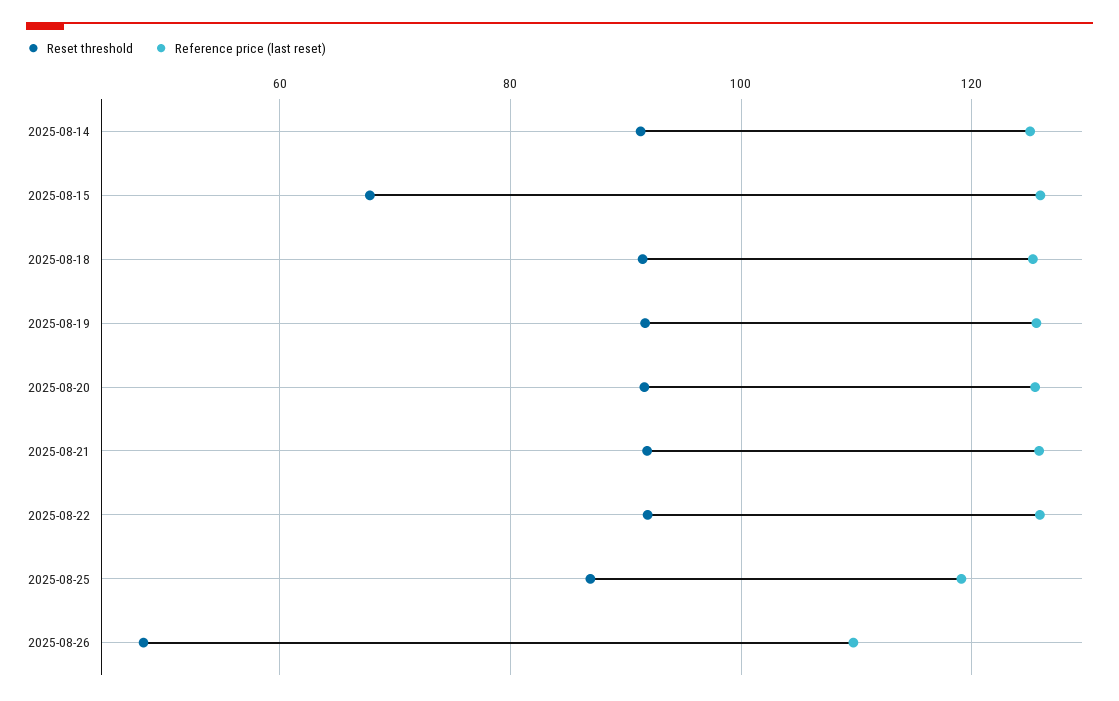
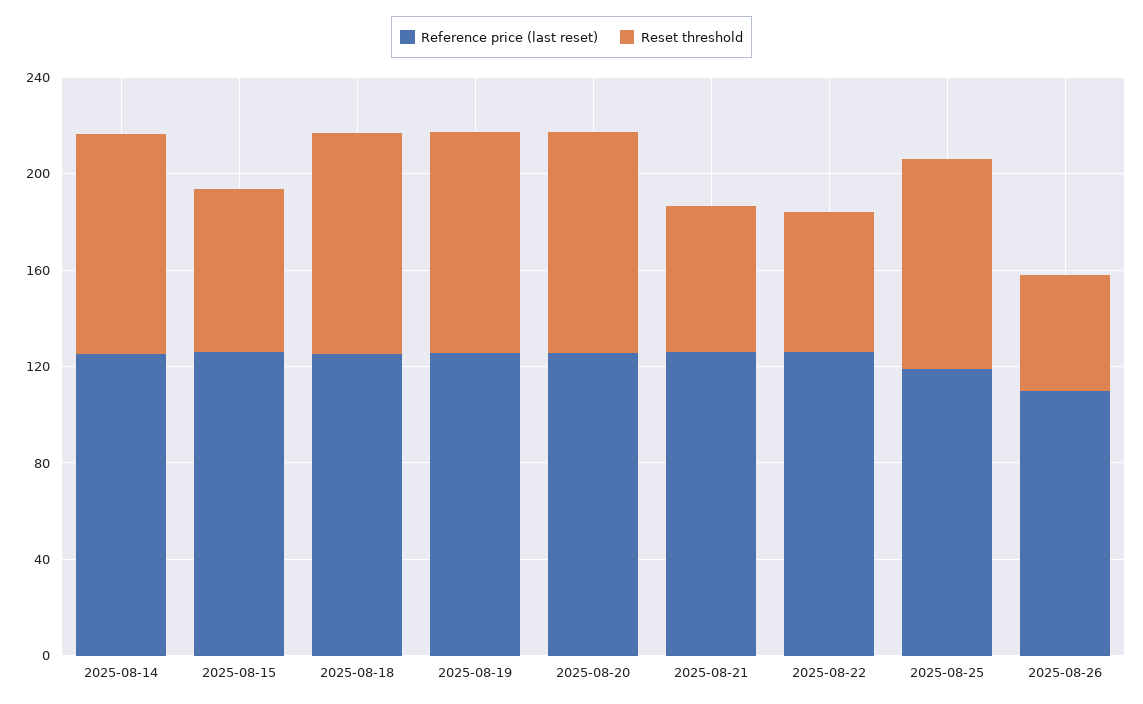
  {
    "Reset threshold": {
      "2025-08-14": 92,
      "2025-08-15": 68,
      "2025-08-18": 92,
      "2025-08-19": 92,
      "2025-08-20": 92,
-     "2025-08-21": 92,
+     "2025-08-21": 60,
-     "2025-08-22": 92,
+     "2025-08-22": 60,
      "2025-08-25": 86,
      "2025-08-26": 48
    },
    "Reference price (last reset)": {
      "2025-08-14": 126,
      "2025-08-15": 126,
      "2025-08-18": 126,
      "2025-08-19": 126,
      "2025-08-20": 126,
      "2025-08-21": 126,
      "2025-08-22": 126,
      "2025-08-25": 120,
      "2025-08-26": 110
    }
  }

